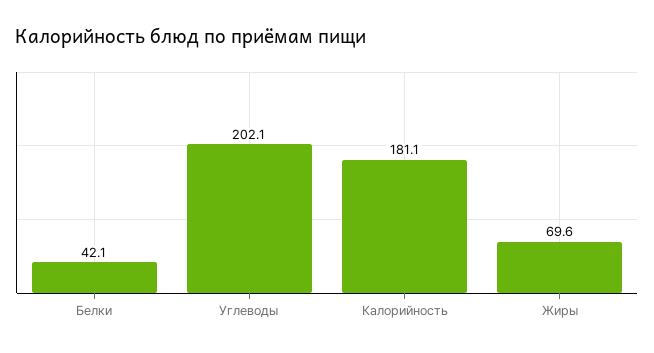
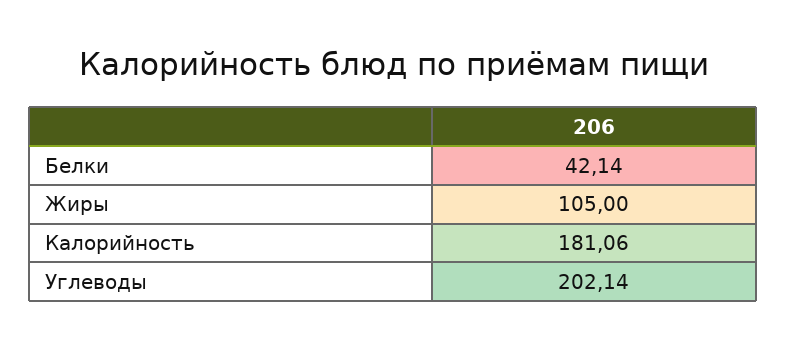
  {
    "Белки": 42.14,
    "Углеводы": 202.14,
    "Калорийность": 181.06,
-   "Жиры": 69.6
+   "Жиры": 105
  }

